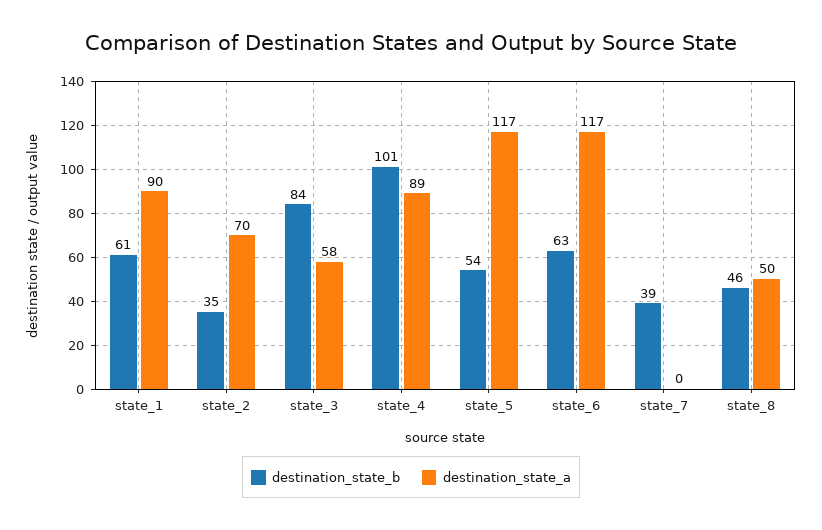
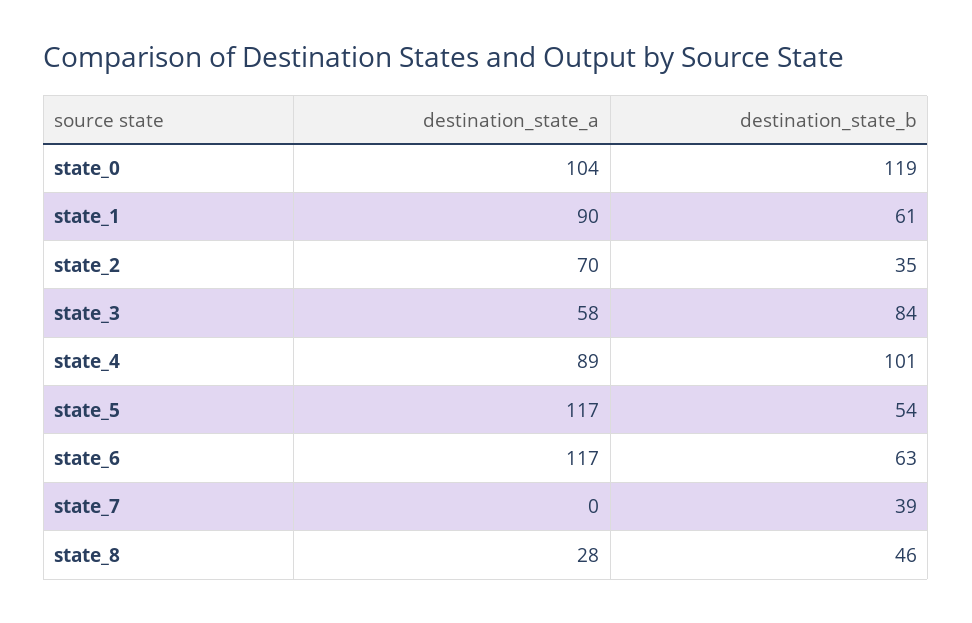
  {
    "destination_state_b": {
      "state_1": 61,
      "state_2": 35,
      "state_3": 84,
      "state_4": 101,
      "state_5": 54,
      "state_6": 63,
      "state_7": 39,
-     "state_8": 46
+     "state_8": 46,
+     "state_0": 119
    },
    "destination_state_a": {
      "state_1": 90,
      "state_2": 70,
      "state_3": 58,
      "state_4": 89,
      "state_5": 117,
      "state_6": 117,
      "state_7": 0,
-     "state_8": 50
+     "state_8": 28,
+     "state_0": 104
    }
  }

